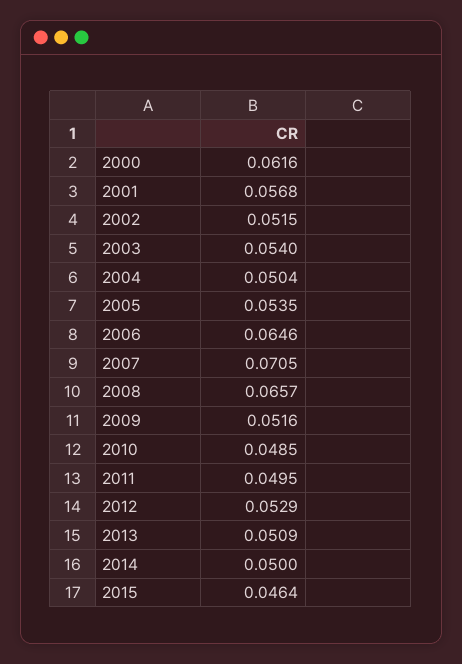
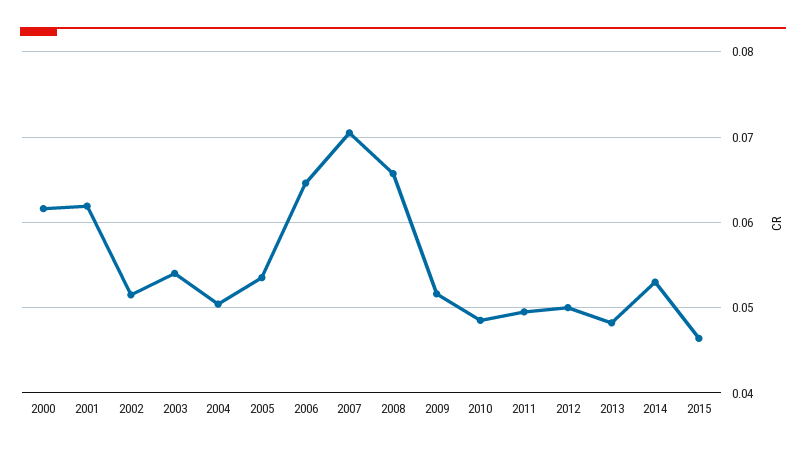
  {
    "2000": 0.0616,
-   "2001": 0.0568,
+   "2001": 0.062,
    "2002": 0.0515,
    "2003": 0.054,
    "2004": 0.0504,
    "2005": 0.0535,
    "2006": 0.0646,
    "2007": 0.0705,
    "2008": 0.0657,
    "2009": 0.0516,
    "2010": 0.0485,
    "2011": 0.0495,
-   "2012": 0.0529,
+   "2012": 0.05,
-   "2013": 0.0509,
+   "2013": 0.048,
-   "2014": 0.05,
+   "2014": 0.053,
    "2015": 0.0464
  }

